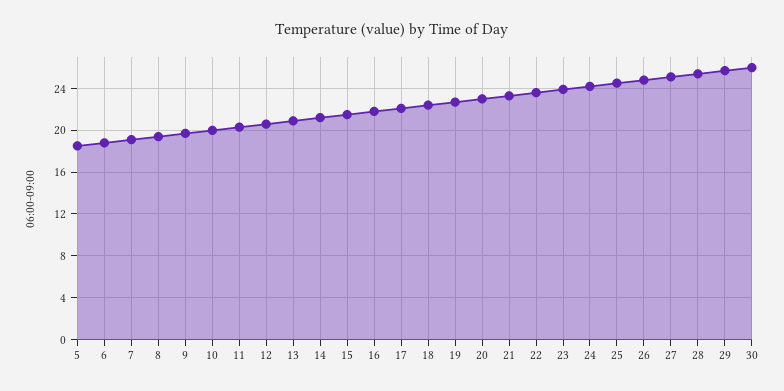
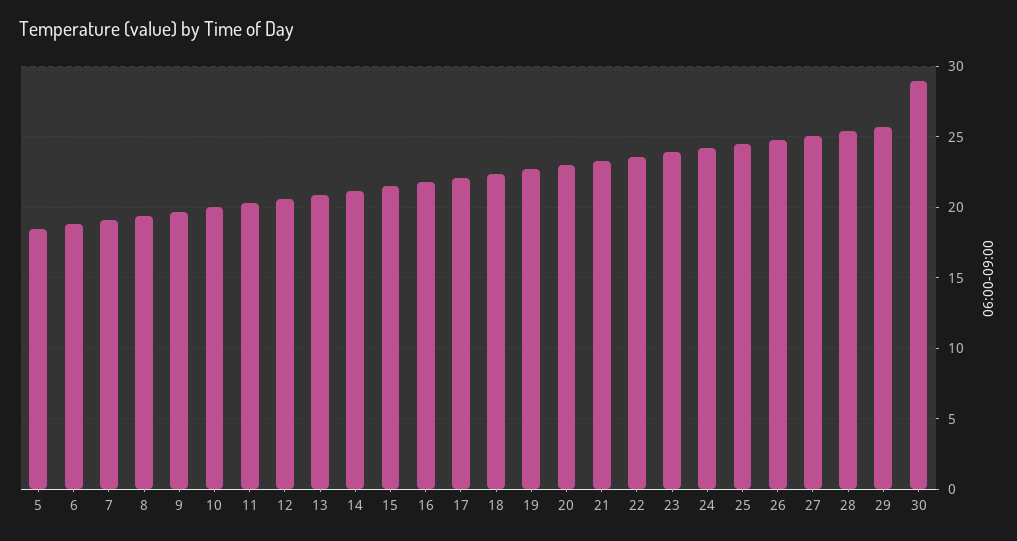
  {
    "5": 18.5,
    "6": 19,
    "7": 19,
    "8": 19.5,
    "9": 19.5,
    "10": 20,
    "11": 20.5,
    "12": 20.5,
    "13": 21,
    "14": 21,
    "15": 21.5,
    "16": 22,
    "17": 22,
    "18": 22.5,
    "19": 22.5,
    "20": 23,
    "21": 23.5,
    "22": 23.5,
    "23": 24,
    "24": 24,
    "25": 24.5,
    "26": 25,
    "27": 25,
    "28": 25.5,
    "29": 25.5,
-   "30": 26
+   "30": 29
  }

